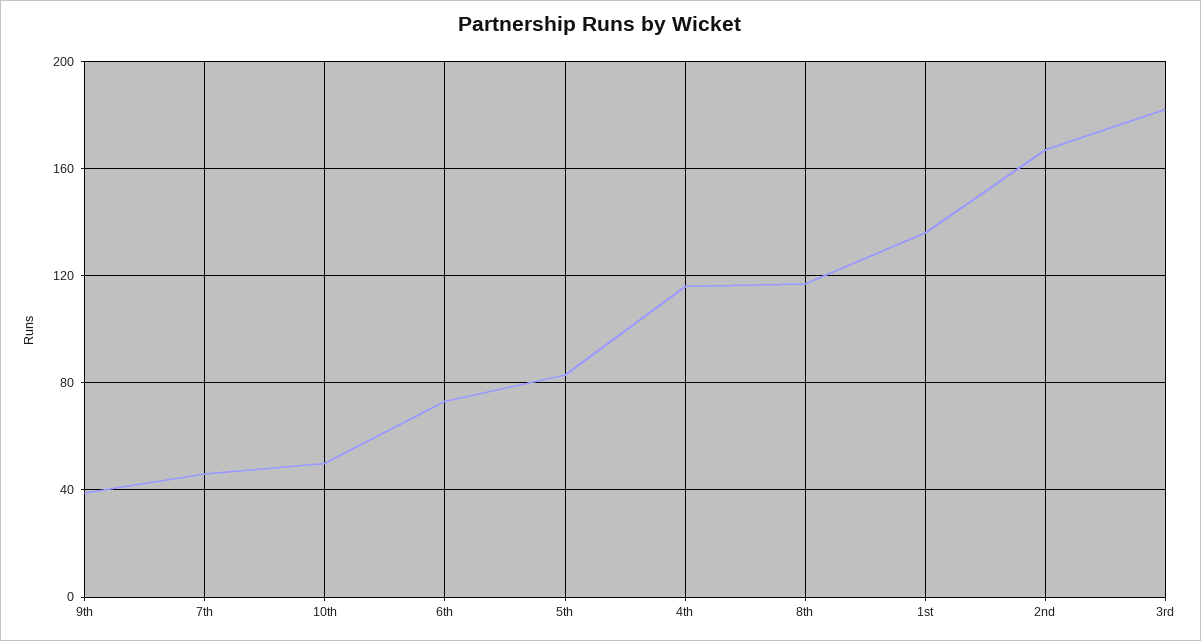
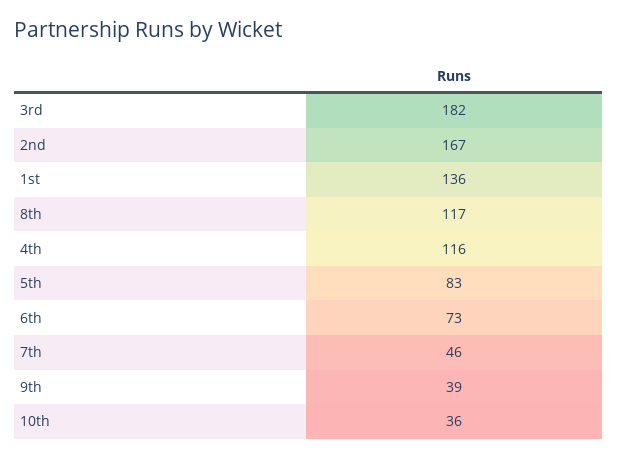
  {
    "9th": 39,
    "7th": 46,
-   "10th": 50,
+   "10th": 36,
    "6th": 73,
    "5th": 83,
    "4th": 116,
    "8th": 117,
    "1st": 136,
    "2nd": 167,
    "3rd": 182
  }

